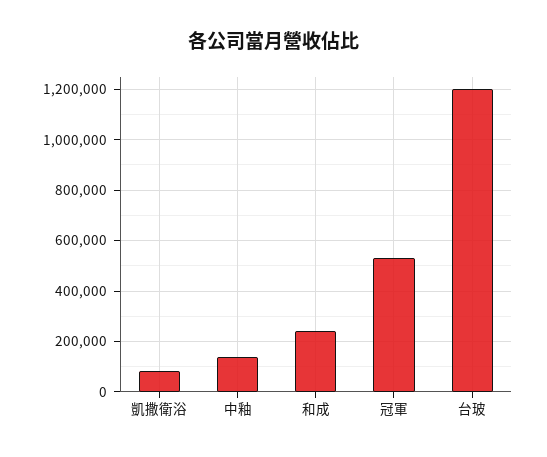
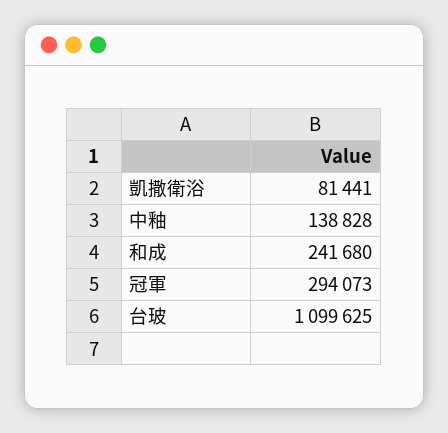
  {
    "凱撒衛浴": 81441,
    "中釉": 138828,
    "和成": 241680,
-   "冠軍": 525000,
+   "冠軍": 294073,
-   "台玻": 1200000
+   "台玻": 1099625
  }

